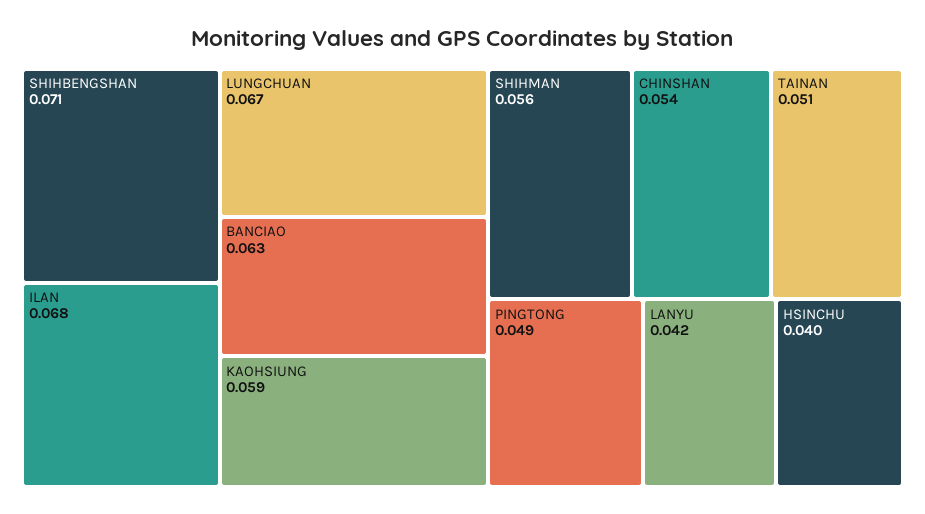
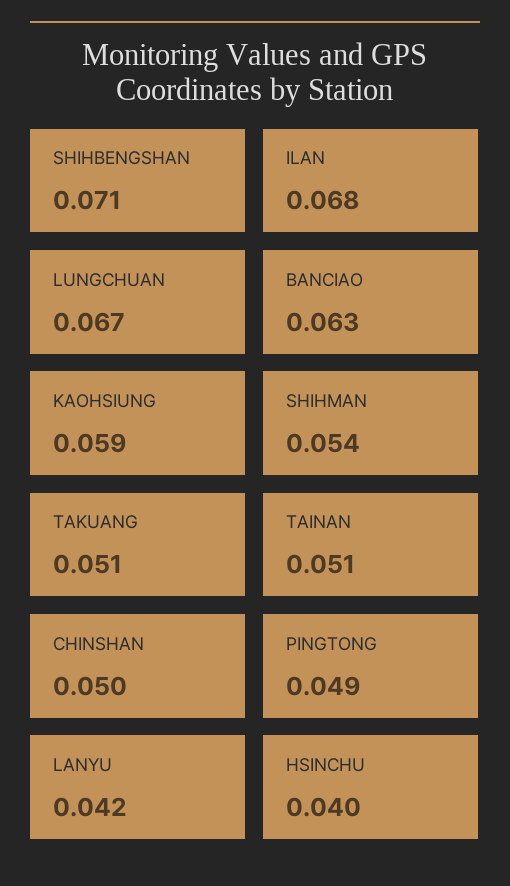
  {
    "SHIHBENGSHAN": 0.071,
    "ILAN": 0.068,
    "LUNGCHUAN": 0.067,
    "BANCIAO": 0.063,
    "KAOHSIUNG": 0.059,
-   "SHIHMAN": 0.056,
+   "SHIHMAN": 0.054,
-   "CHINSHAN": 0.054,
+   "CHINSHAN": 0.05,
    "TAINAN": 0.051,
    "PINGTONG": 0.049,
    "LANYU": 0.042,
-   "HSINCHU": 0.04
+   "HSINCHU": 0.04,
+   "TAKUANG": 0.051
  }

